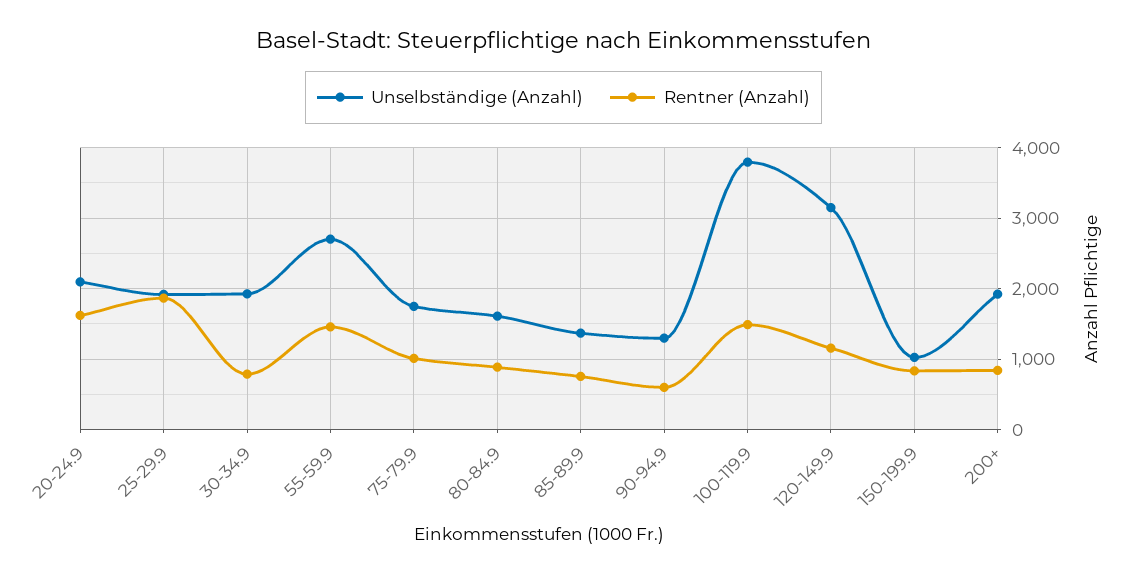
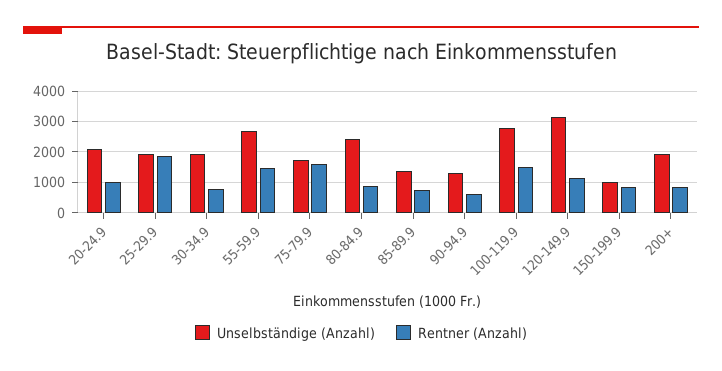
  {
    "Unselbständige (Anzahl)": {
      "20-24.9": 2100,
      "25-29.9": 1900,
      "30-34.9": 1900,
      "55-59.9": 2700,
      "75-79.9": 1700,
-     "80-84.9": 1600,
+     "80-84.9": 2400,
      "85-89.9": 1400,
      "90-94.9": 1300,
-     "100-119.9": 3800,
+     "100-119.9": 2800,
      "120-149.9": 3100,
      "150-199.9": 1000,
      "200+": 1900
    },
    "Rentner (Anzahl)": {
-     "20-24.9": 1600,
+     "20-24.9": 1000,
      "25-29.9": 1900,
      "30-34.9": 800,
      "55-59.9": 1500,
-     "75-79.9": 1000,
+     "75-79.9": 1600,
      "80-84.9": 900,
      "85-89.9": 800,
      "90-94.9": 600,
      "100-119.9": 1500,
      "120-149.9": 1200,
      "150-199.9": 800,
      "200+": 800
    }
  }

